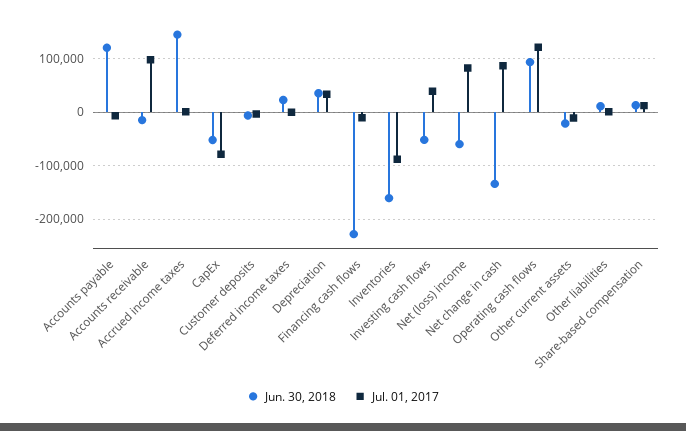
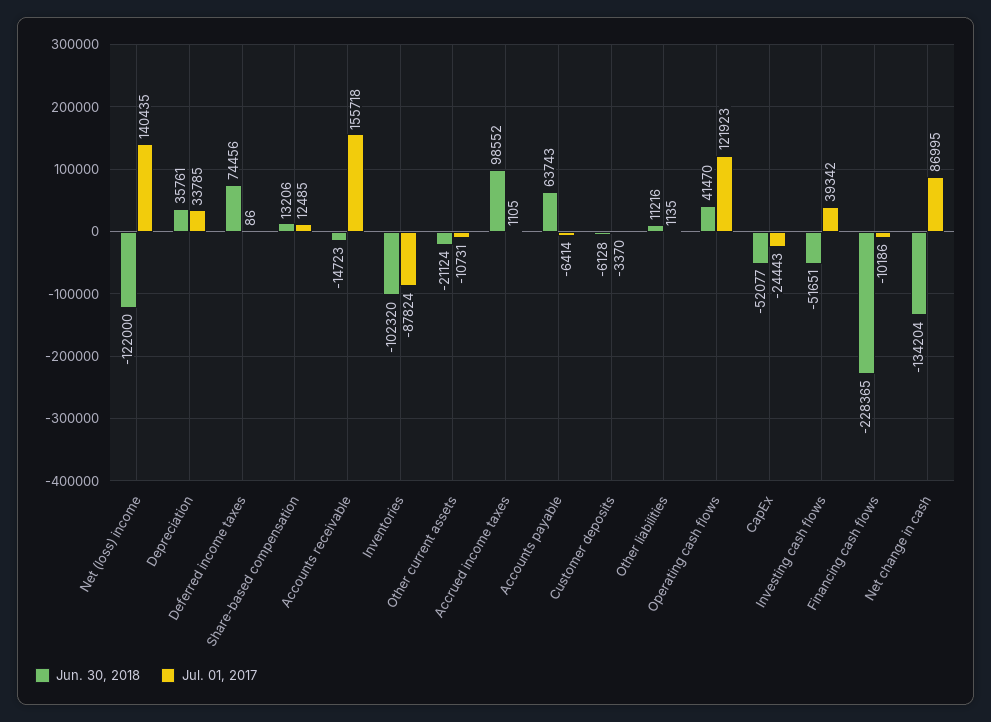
  {
    "Jun. 30, 2018": {
-     "Accounts payable": 120000,
+     "Accounts payable": 63743,
      "Accounts receivable": -14723,
-     "Accrued income taxes": 140000,
+     "Accrued income taxes": 98552,
      "CapEx": -52077,
      "Customer deposits": -6128,
-     "Deferred income taxes": 20000,
+     "Deferred income taxes": 74456,
      "Depreciation": 35761,
      "Financing cash flows": -228365,
-     "Inventories": -160000,
+     "Inventories": -102320,
      "Investing cash flows": -51651,
-     "Net (loss) income": -60000,
+     "Net (loss) income": -122000,
      "Net change in cash": -134204,
-     "Operating cash flows": 100000,
+     "Operating cash flows": 41470,
      "Other current assets": -21124,
      "Other liabilities": 11216,
      "Share-based compensation": 13206
    },
    "Jul. 01, 2017": {
      "Accounts payable": -6414,
-     "Accounts receivable": 100000,
+     "Accounts receivable": 155718,
      "Accrued income taxes": 1105,
-     "CapEx": -80000,
+     "CapEx": -24443,
      "Customer deposits": -3370,
      "Deferred income taxes": 86,
      "Depreciation": 33785,
      "Financing cash flows": -10186,
      "Inventories": -87824,
      "Investing cash flows": 39342,
-     "Net (loss) income": 80000,
+     "Net (loss) income": 140435,
      "Net change in cash": 86995,
      "Operating cash flows": 121923,
      "Other current assets": -10731,
      "Other liabilities": 1135,
      "Share-based compensation": 12485
    }
  }

